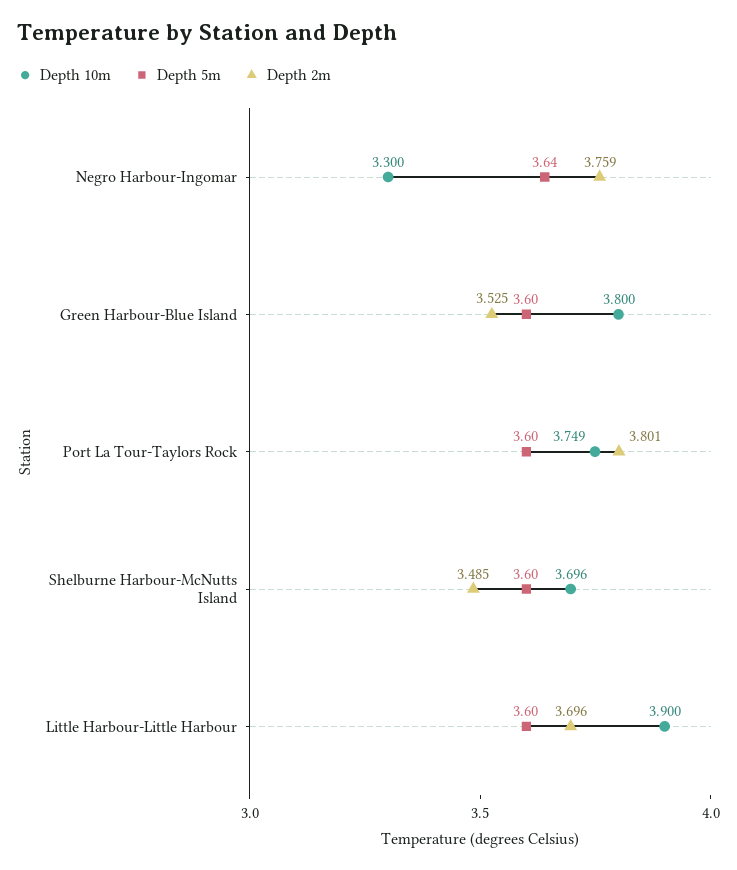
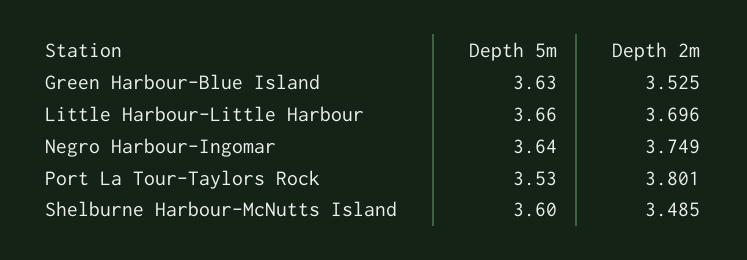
  {
-   "Depth 10m": {
-     "Negro Harbour-Ingomar": 3.3,
-     "Green Harbour-Blue Island": 3.8,
-     "Port La Tour-Taylors Rock": 3.749,
-     "Shelburne Harbour-McNutts Island": 3.696,
-     "Little Harbour-Little Harbour": 3.9
-   },
    "Depth 5m": {
      "Negro Harbour-Ingomar": 3.64,
-     "Green Harbour-Blue Island": 3.6,
+     "Green Harbour-Blue Island": 3.63,
-     "Port La Tour-Taylors Rock": 3.6,
+     "Port La Tour-Taylors Rock": 3.53,
      "Shelburne Harbour-McNutts Island": 3.6,
-     "Little Harbour-Little Harbour": 3.6
+     "Little Harbour-Little Harbour": 3.66
    },
    "Depth 2m": {
-     "Negro Harbour-Ingomar": 3.759,
+     "Negro Harbour-Ingomar": 3.749,
      "Green Harbour-Blue Island": 3.525,
      "Port La Tour-Taylors Rock": 3.801,
      "Shelburne Harbour-McNutts Island": 3.485,
      "Little Harbour-Little Harbour": 3.696
    }
  }

